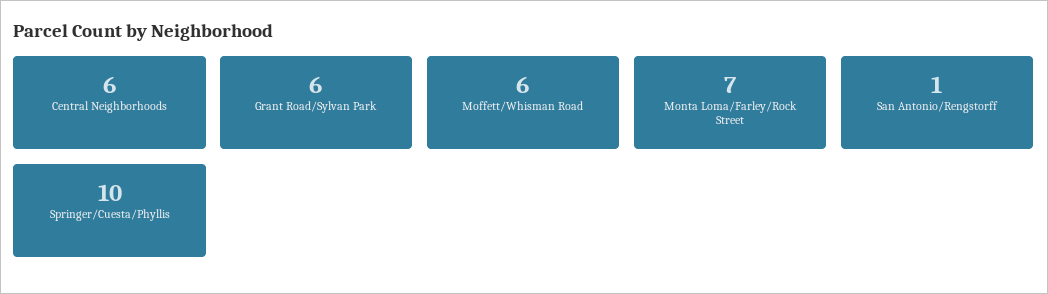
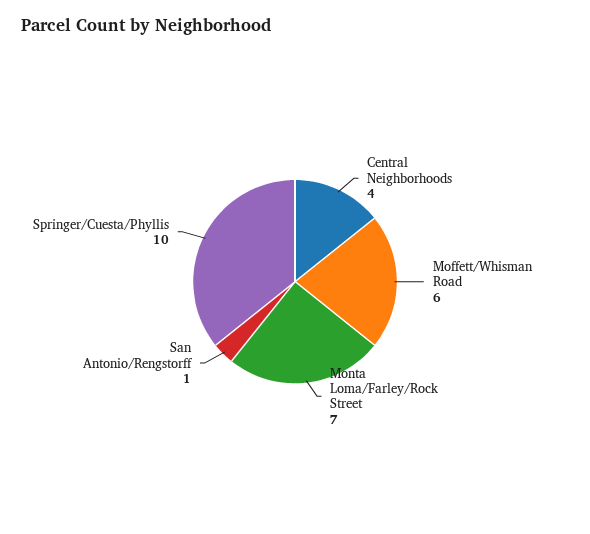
  {
-   "Central Neighborhoods": 6,
+   "Central Neighborhoods": 4,
-   "Grant Road/Sylvan Park": 6,
    "Moffett/Whisman Road": 6,
    "Monta Loma/Farley/Rock Street": 7,
    "San Antonio/Rengstorff": 1,
    "Springer/Cuesta/Phyllis": 10
  }

